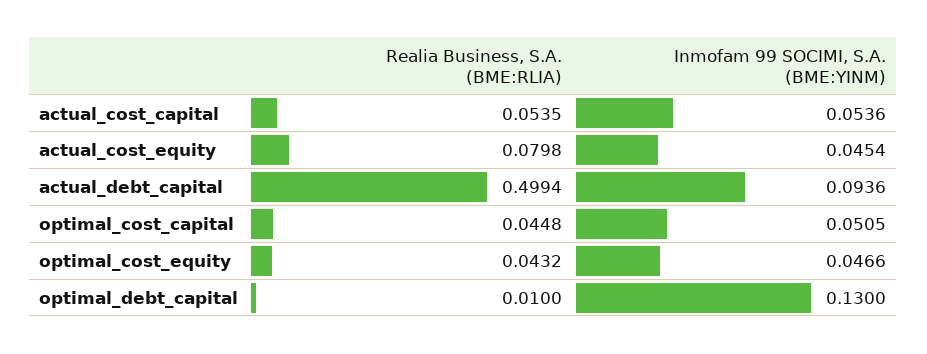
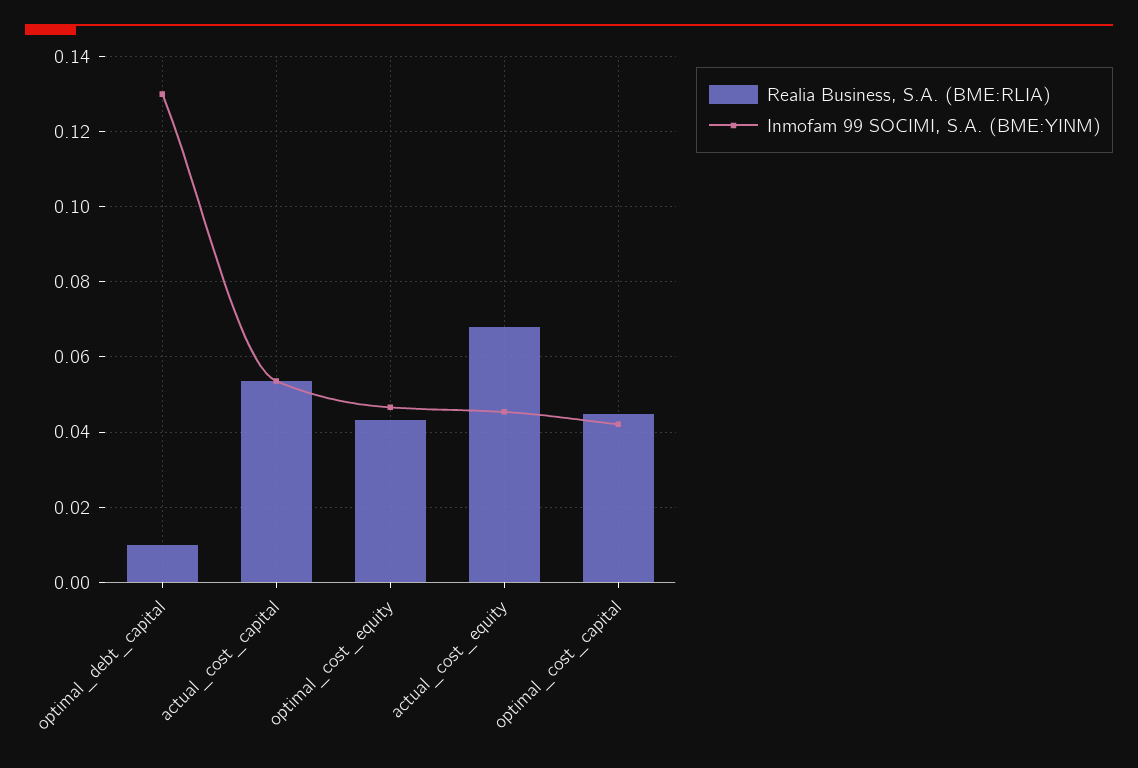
  {
    "Realia Business, S.A. (BME:RLIA)": {
      "actual_cost_capital": 0.0535,
-     "actual_cost_equity": 0.0798,
+     "actual_cost_equity": 0.068,
-     "actual_debt_capital": 0.4994,
      "optimal_cost_capital": 0.0448,
      "optimal_cost_equity": 0.0432,
      "optimal_debt_capital": 0.01
    },
    "Inmofam 99 SOCIMI, S.A. (BME:YINM)": {
      "actual_cost_capital": 0.0536,
      "actual_cost_equity": 0.0454,
-     "actual_debt_capital": 0.0936,
-     "optimal_cost_capital": 0.0505,
+     "optimal_cost_capital": 0.042,
      "optimal_cost_equity": 0.0466,
      "optimal_debt_capital": 0.13
    }
  }

